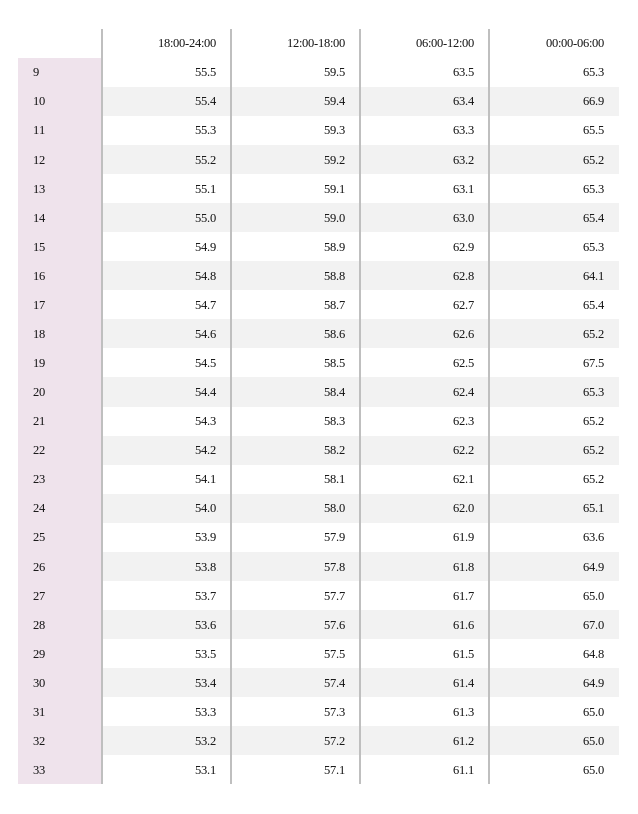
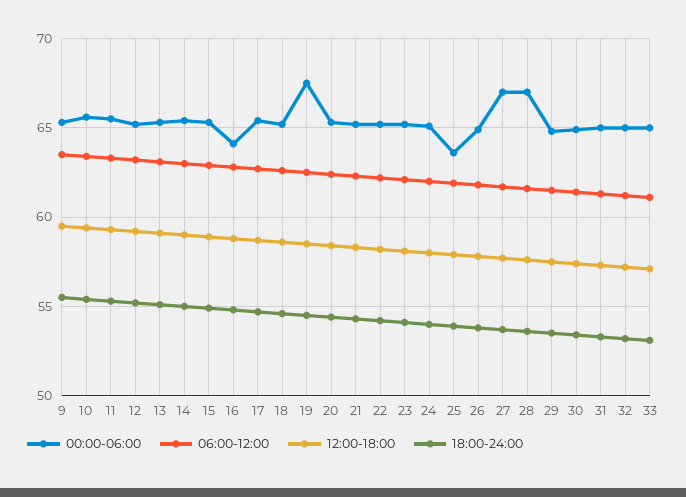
  {
    "18:00-24:00": {
      "9": 55.5,
      "10": 55.4,
      "11": 55.3,
      "12": 55.2,
      "13": 55.1,
      "14": 55,
      "15": 54.9,
      "16": 54.8,
      "17": 54.7,
      "18": 54.6,
      "19": 54.5,
      "20": 54.4,
      "21": 54.3,
      "22": 54.2,
      "23": 54.1,
      "24": 54,
      "25": 53.9,
      "26": 53.8,
      "27": 53.7,
      "28": 53.6,
      "29": 53.5,
      "30": 53.4,
      "31": 53.3,
      "32": 53.2,
      "33": 53.1
    },
    "12:00-18:00": {
      "9": 59.5,
      "10": 59.4,
      "11": 59.3,
      "12": 59.2,
      "13": 59.1,
      "14": 59,
      "15": 58.9,
      "16": 58.8,
      "17": 58.7,
      "18": 58.6,
      "19": 58.5,
      "20": 58.4,
      "21": 58.3,
      "22": 58.2,
      "23": 58.1,
      "24": 58,
      "25": 57.9,
      "26": 57.8,
      "27": 57.7,
      "28": 57.6,
      "29": 57.5,
      "30": 57.4,
      "31": 57.3,
      "32": 57.2,
      "33": 57.1
    },
    "06:00-12:00": {
      "9": 63.5,
      "10": 63.4,
      "11": 63.3,
      "12": 63.2,
      "13": 63.1,
      "14": 63,
      "15": 62.9,
      "16": 62.8,
      "17": 62.7,
      "18": 62.6,
      "19": 62.5,
      "20": 62.4,
      "21": 62.3,
      "22": 62.2,
      "23": 62.1,
      "24": 62,
      "25": 61.9,
      "26": 61.8,
      "27": 61.7,
      "28": 61.6,
      "29": 61.5,
      "30": 61.4,
      "31": 61.3,
      "32": 61.2,
      "33": 61.1
    },
    "00:00-06:00": {
      "9": 65.3,
-     "10": 66.9,
+     "10": 65.5,
      "11": 65.5,
      "12": 65.2,
      "13": 65.3,
      "14": 65.4,
      "15": 65.3,
      "16": 64.1,
      "17": 65.4,
      "18": 65.2,
      "19": 67.5,
      "20": 65.3,
      "21": 65.2,
      "22": 65.2,
      "23": 65.2,
      "24": 65.1,
      "25": 63.6,
      "26": 64.9,
-     "27": 65,
+     "27": 67,
      "28": 67,
      "29": 64.8,
      "30": 64.9,
      "31": 65,
      "32": 65,
      "33": 65
    }
  }

